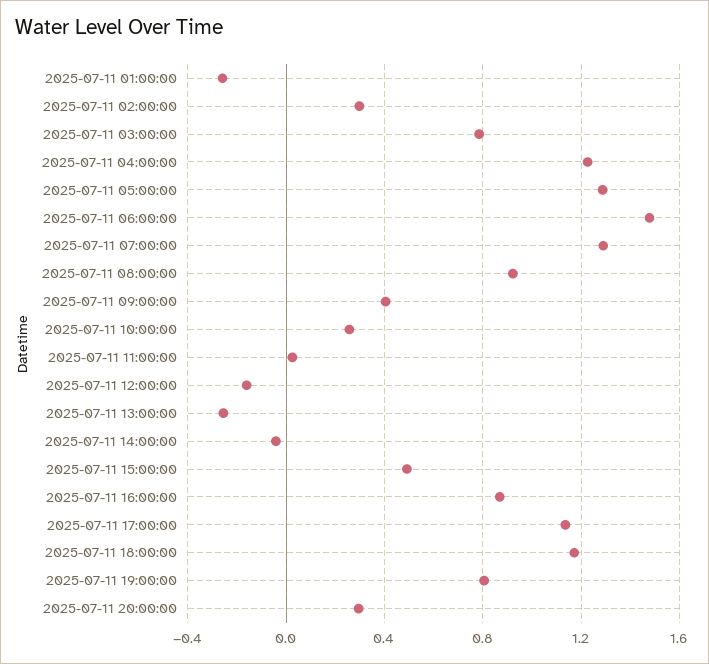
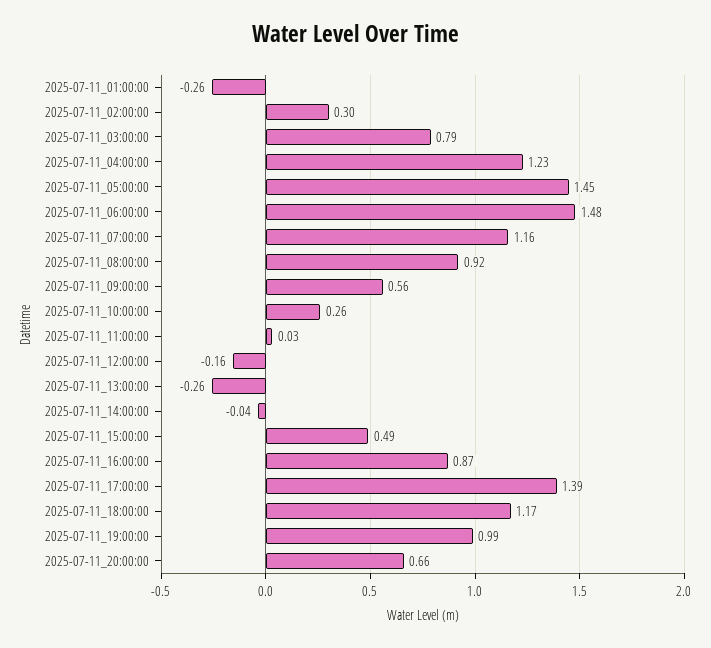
  {
    "2025-07-11 01:00:00": -0.26,
    "2025-07-11 02:00:00": 0.3,
    "2025-07-11 03:00:00": 0.79,
    "2025-07-11 04:00:00": 1.23,
-   "2025-07-11 05:00:00": 1.3,
+   "2025-07-11 05:00:00": 1.45,
    "2025-07-11 06:00:00": 1.48,
-   "2025-07-11 07:00:00": 1.3,
+   "2025-07-11 07:00:00": 1.16,
    "2025-07-11 08:00:00": 0.92,
-   "2025-07-11 09:00:00": 0.4,
+   "2025-07-11 09:00:00": 0.56,
    "2025-07-11 10:00:00": 0.26,
    "2025-07-11 11:00:00": 0.03,
    "2025-07-11 12:00:00": -0.16,
    "2025-07-11 13:00:00": -0.26,
    "2025-07-11 14:00:00": -0.04,
    "2025-07-11 15:00:00": 0.49,
    "2025-07-11 16:00:00": 0.87,
-   "2025-07-11 17:00:00": 1.15,
+   "2025-07-11 17:00:00": 1.39,
    "2025-07-11 18:00:00": 1.17,
-   "2025-07-11 19:00:00": 0.8,
+   "2025-07-11 19:00:00": 0.99,
-   "2025-07-11 20:00:00": 0.3
+   "2025-07-11 20:00:00": 0.66
  }

